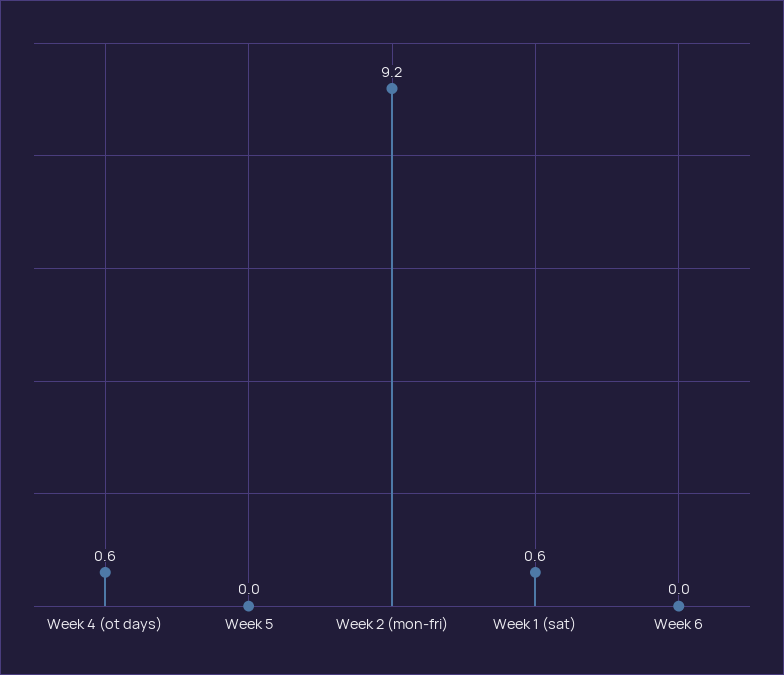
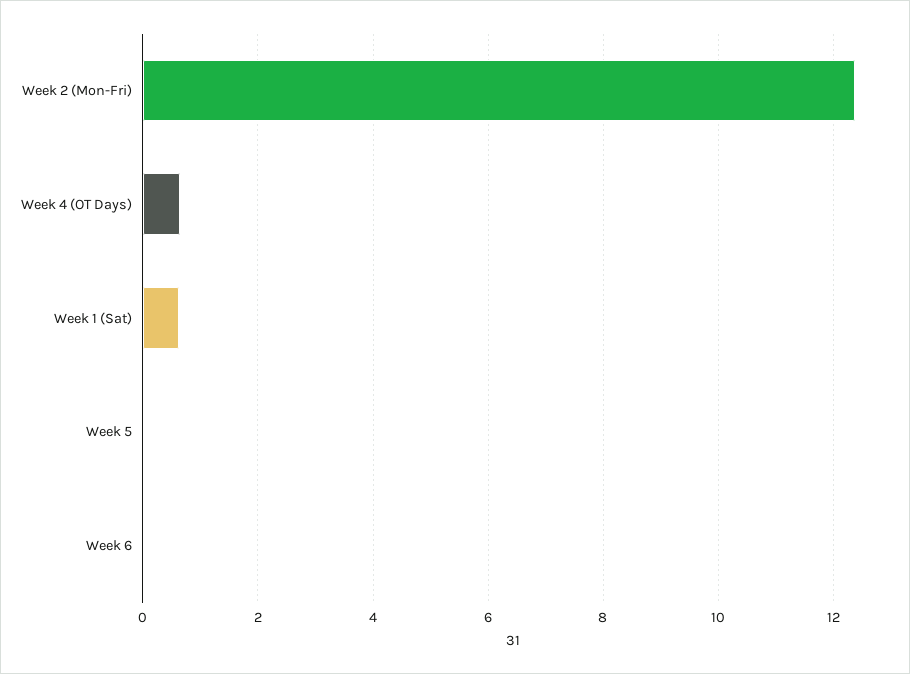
  {
    "Week 4 (ot days)": 0.6,
    "Week 5": 0,
-   "Week 2 (mon-fri)": 9.2,
+   "Week 2 (mon-fri)": 12.4,
    "Week 1 (sat)": 0.6,
    "Week 6": 0
  }

